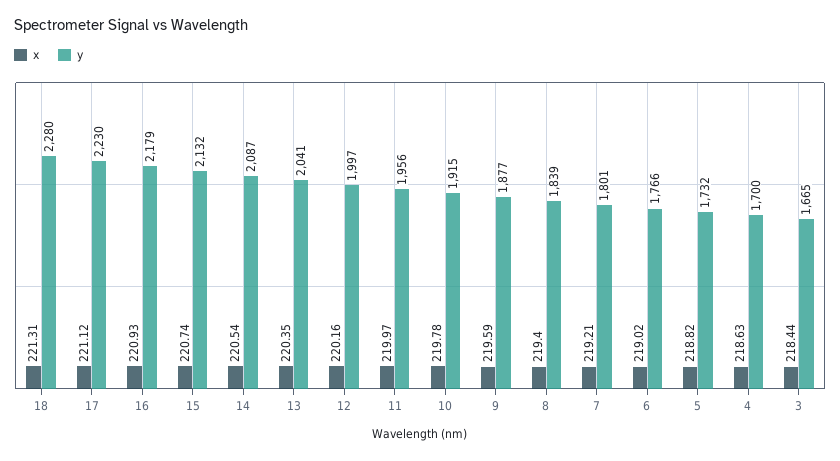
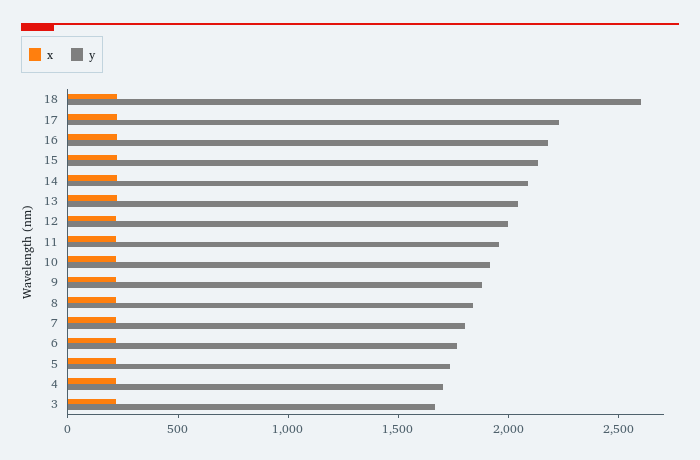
  {
    "x": {
      "18": 221.31,
      "17": 221.12,
      "16": 220.93,
      "15": 220.74,
      "14": 220.54,
      "13": 220.35,
      "12": 220.16,
      "11": 219.97,
      "10": 219.78,
      "9": 219.59,
      "8": 219.4,
      "7": 219.21,
      "6": 219.02,
      "5": 218.82,
      "4": 218.63,
      "3": 218.44
    },
    "y": {
-     "18": 2280,
+     "18": 2600,
      "17": 2230,
      "16": 2179,
      "15": 2132,
      "14": 2087,
      "13": 2041,
      "12": 1997,
      "11": 1956,
      "10": 1915,
      "9": 1877,
      "8": 1839,
      "7": 1801,
      "6": 1766,
      "5": 1732,
      "4": 1700,
      "3": 1665
    }
  }

